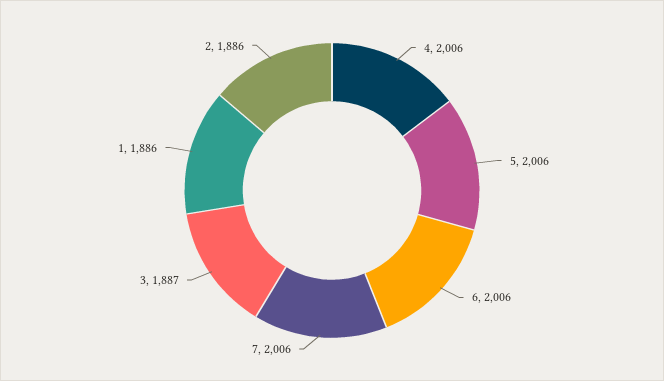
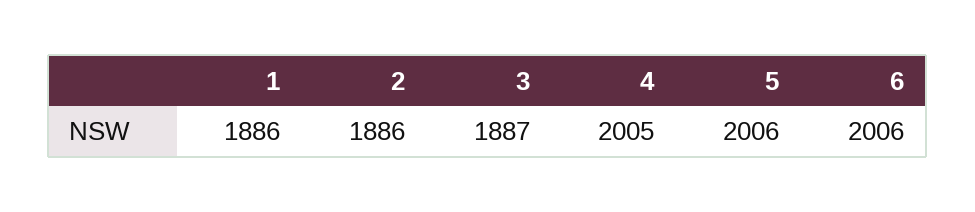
  {
-   "4": 2006,
+   "4": 2005,
    "5": 2006,
    "6": 2006,
-   "7": 2006,
    "3": 1887,
    "1": 1886,
    "2": 1886
  }

